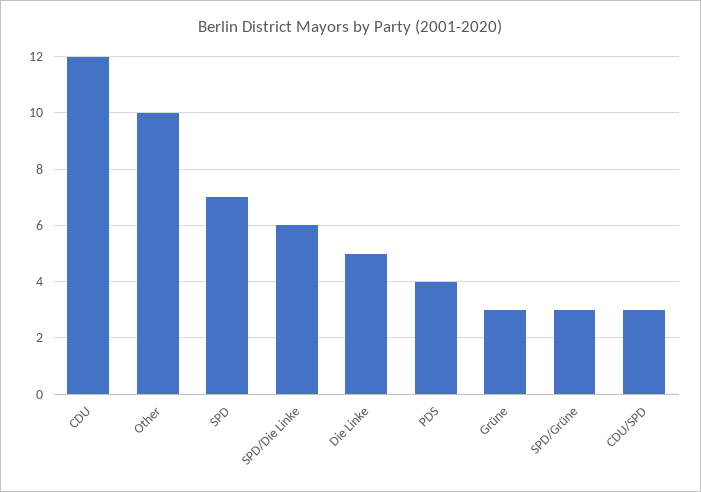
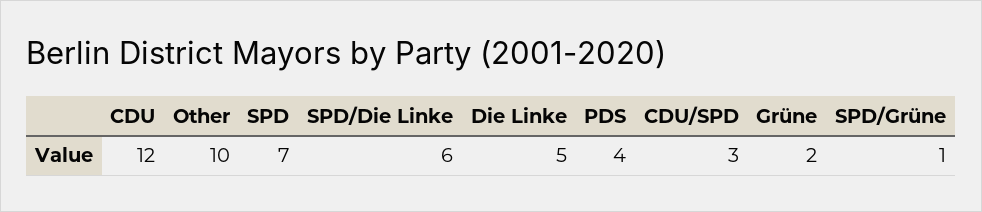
  {
    "CDU": 12,
    "Other": 10,
    "SPD": 7,
    "SPD/Die Linke": 6,
    "Die Linke": 5,
    "PDS": 4,
-   "Grüne": 3,
+   "Grüne": 2,
-   "SPD/Grüne": 3,
+   "SPD/Grüne": 1,
    "CDU/SPD": 3
  }

